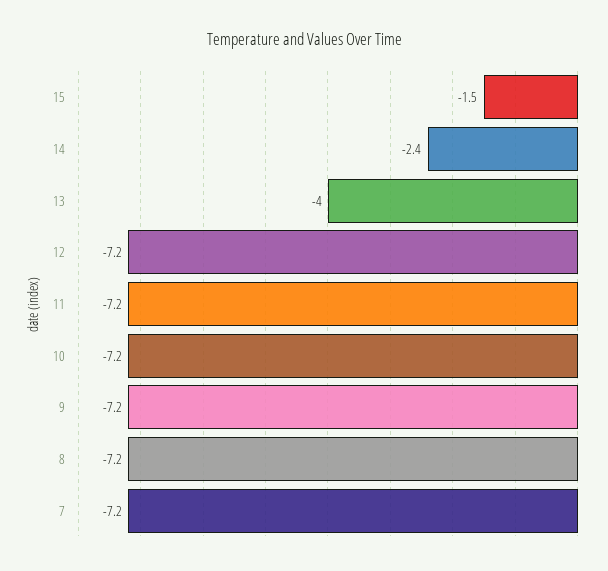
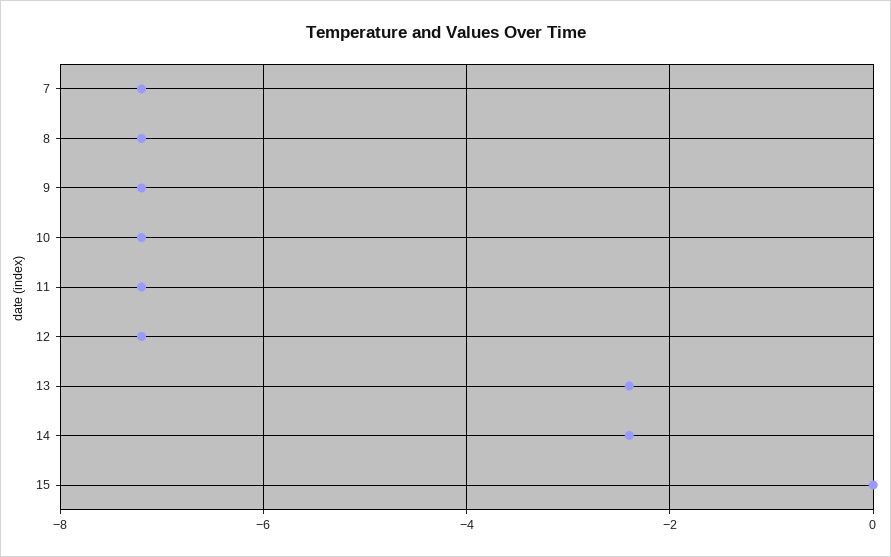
  {
-   "15": -1.5,
+   "15": 0,
    "14": -2.4,
-   "13": -4,
+   "13": -2.5,
    "12": -7.2,
    "11": -7.2,
    "10": -7.2,
    "9": -7.2,
    "8": -7.2,
    "7": -7.2
  }

